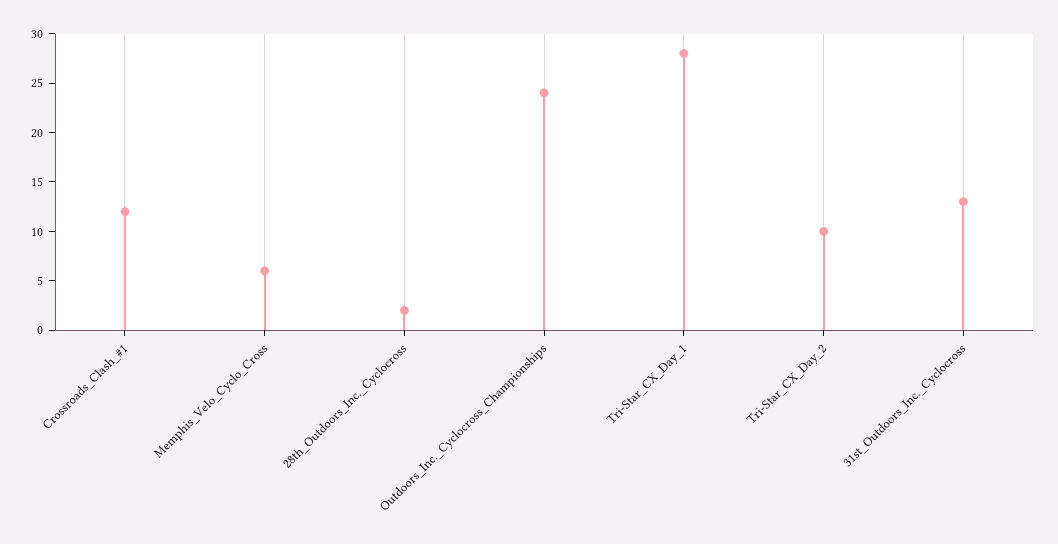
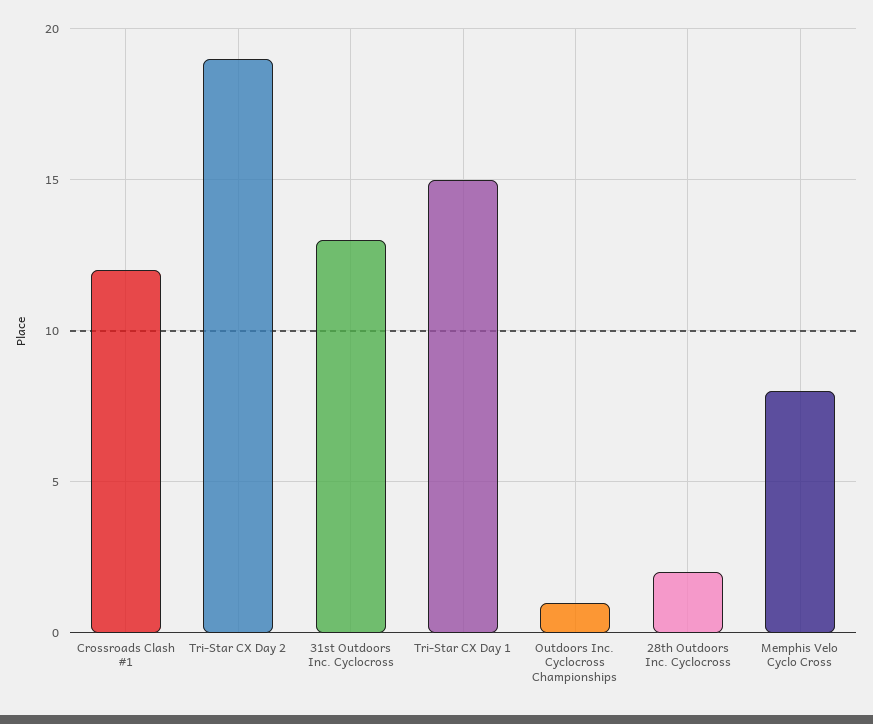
  {
    "Crossroads_Clash_#1": 12,
-   "Memphis_Velo_Cyclo_Cross": 6,
+   "Memphis_Velo_Cyclo_Cross": 8,
    "28th_Outdoors_Inc._Cyclocross": 2,
-   "Outdoors_Inc._Cyclocross_Championships": 24,
+   "Outdoors_Inc._Cyclocross_Championships": 1,
-   "Tri-Star_CX_Day_1": 28,
+   "Tri-Star_CX_Day_1": 15,
-   "Tri-Star_CX_Day_2": 10,
+   "Tri-Star_CX_Day_2": 19,
    "31st_Outdoors_Inc._Cyclocross": 13
  }

